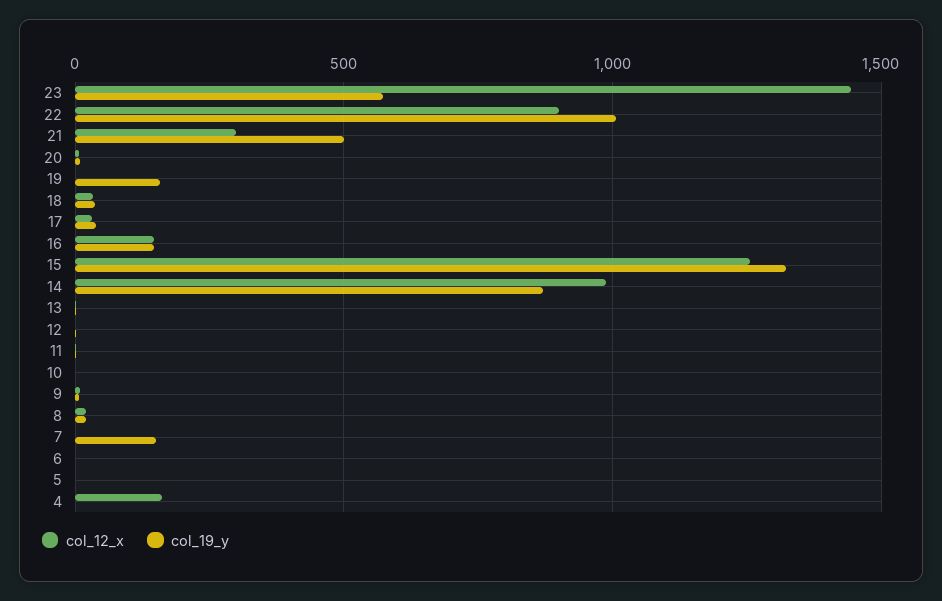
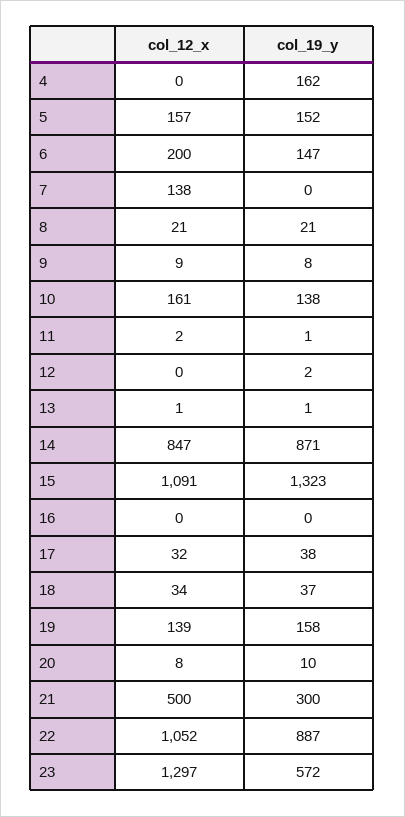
  {
    "col_12_x": {
-     "23": 1450,
+     "23": 1297,
-     "22": 900,
+     "22": 1052,
-     "21": 300,
+     "21": 500,
      "20": 8,
-     "19": 0,
+     "19": 139,
      "18": 34,
      "17": 32,
-     "16": 150,
+     "16": 0,
-     "15": 1250,
+     "15": 1091,
-     "14": 1000,
+     "14": 847,
      "13": 1,
      "12": 0,
      "11": 2,
-     "10": 0,
+     "10": 161,
      "9": 9,
      "8": 21,
-     "7": 0,
+     "7": 138,
-     "6": 0,
+     "6": 200,
-     "5": 0,
+     "5": 157,
-     "4": 150
+     "4": 0
    },
    "col_19_y": {
      "23": 572,
-     "22": 1000,
+     "22": 887,
-     "21": 500,
+     "21": 300,
      "20": 10,
      "19": 158,
      "18": 37,
      "17": 38,
-     "16": 150,
+     "16": 0,
      "15": 1323,
      "14": 871,
      "13": 1,
      "12": 2,
      "11": 1,
-     "10": 0,
+     "10": 138,
      "9": 8,
      "8": 21,
-     "7": 150,
+     "7": 0,
-     "6": 0,
+     "6": 147,
-     "5": 0,
+     "5": 152,
-     "4": 0
+     "4": 162
    }
  }

